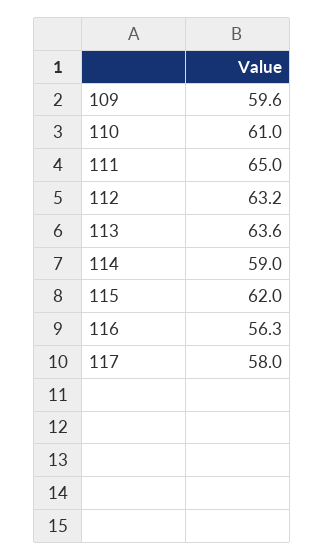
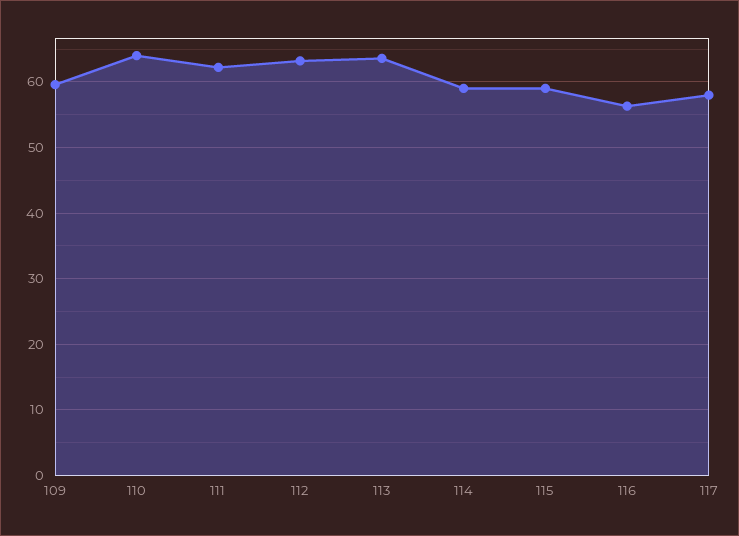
  {
    "109": 59.6,
-   "110": 61,
+   "110": 64,
-   "111": 65,
+   "111": 62,
    "112": 63.2,
    "113": 63.6,
    "114": 59,
-   "115": 62,
+   "115": 59,
    "116": 56.3,
    "117": 58
  }

